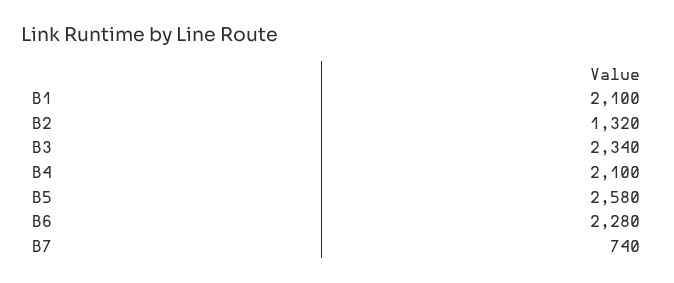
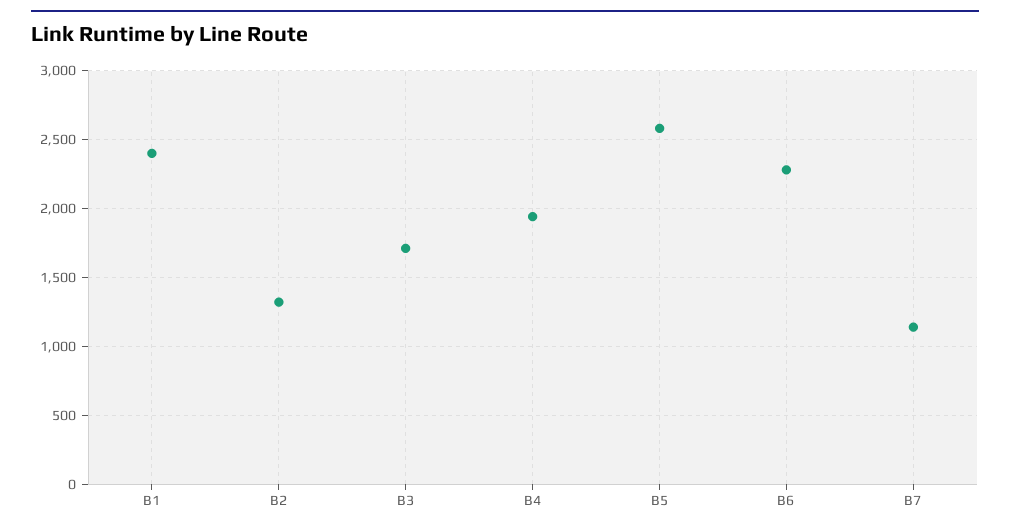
  {
-   "B1": 2100,
+   "B1": 2400,
    "B2": 1320,
-   "B3": 2340,
+   "B3": 1700,
-   "B4": 2100,
+   "B4": 1950,
    "B5": 2580,
    "B6": 2280,
-   "B7": 740
+   "B7": 1150
  }

